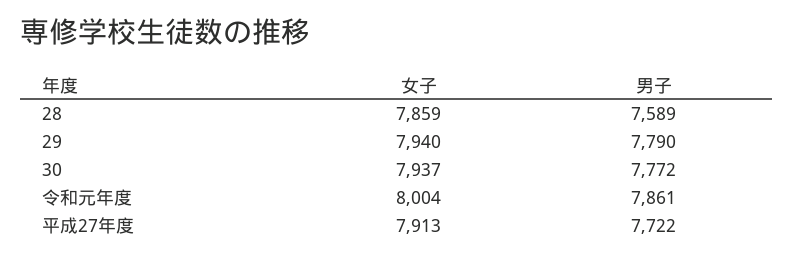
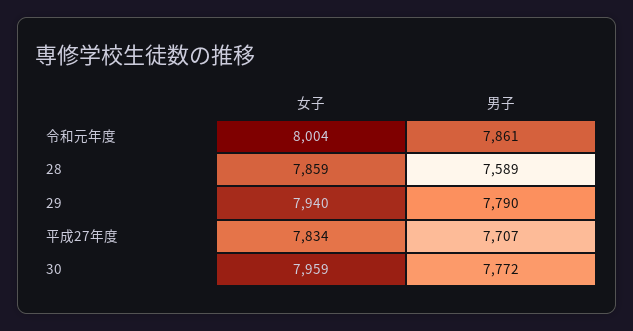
  {
    "女子": {
      "28": 7859,
      "29": 7940,
-     "30": 7937,
+     "30": 7959,
      "令和元年度": 8004,
-     "平成27年度": 7913
+     "平成27年度": 7834
    },
    "男子": {
      "28": 7589,
      "29": 7790,
      "30": 7772,
      "令和元年度": 7861,
-     "平成27年度": 7722
+     "平成27年度": 7707
    }
  }

